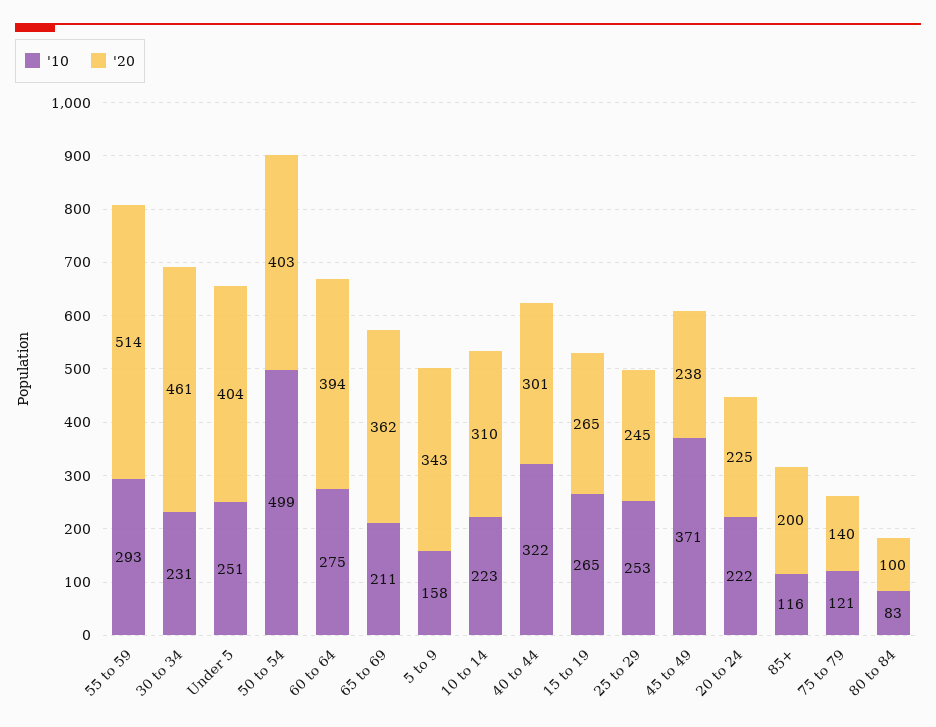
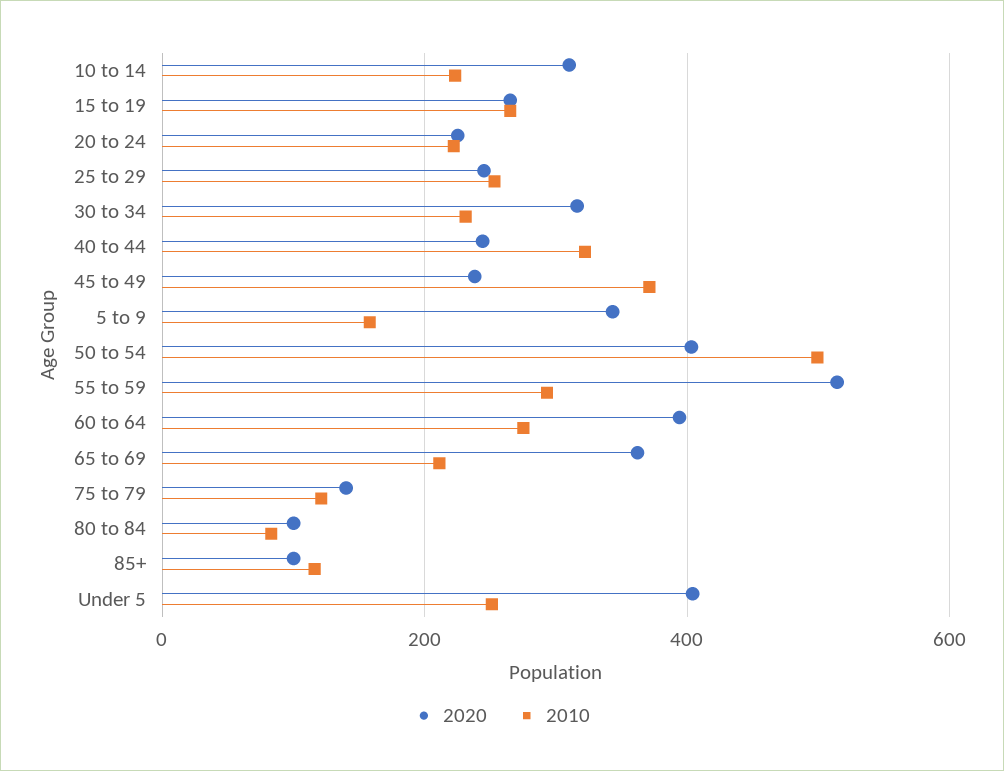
  {
    "'10": {
      "55 to 59": 293,
      "30 to 34": 231,
      "Under 5": 251,
      "50 to 54": 499,
      "60 to 64": 275,
      "65 to 69": 211,
      "5 to 9": 158,
      "10 to 14": 223,
      "40 to 44": 322,
      "15 to 19": 265,
      "25 to 29": 253,
      "45 to 49": 371,
      "20 to 24": 222,
      "85+": 116,
      "75 to 79": 121,
      "80 to 84": 83
    },
    "'20": {
      "55 to 59": 514,
-     "30 to 34": 461,
+     "30 to 34": 320,
      "Under 5": 404,
      "50 to 54": 403,
      "60 to 64": 394,
      "65 to 69": 362,
      "5 to 9": 343,
      "10 to 14": 310,
-     "40 to 44": 301,
+     "40 to 44": 240,
      "15 to 19": 265,
      "25 to 29": 245,
      "45 to 49": 238,
      "20 to 24": 225,
-     "85+": 200,
+     "85+": 100,
      "75 to 79": 140,
      "80 to 84": 100
    }
  }

